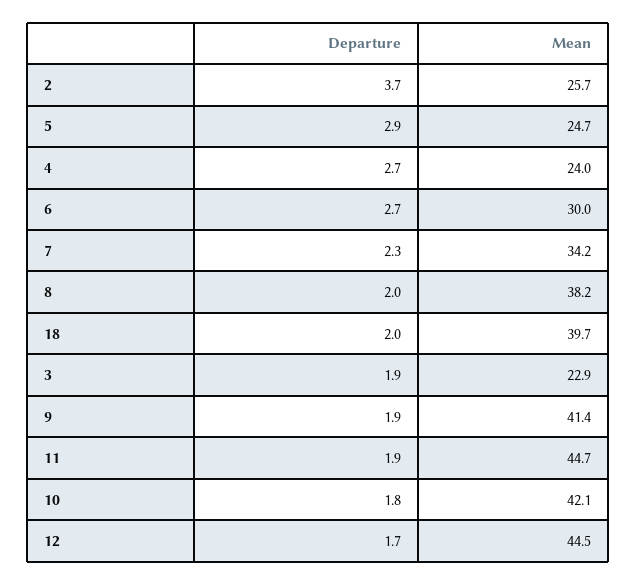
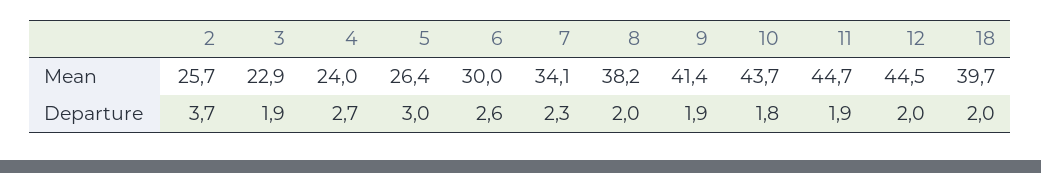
  {
    "Departure": {
      "2": 3.7,
-     "5": 2.9,
+     "5": 3,
      "4": 2.7,
-     "6": 2.7,
+     "6": 2.6,
      "7": 2.3,
      "8": 2,
      "18": 2,
      "3": 1.9,
      "9": 1.9,
      "11": 1.9,
      "10": 1.8,
-     "12": 1.7
+     "12": 2
    },
    "Mean": {
      "2": 25.7,
-     "5": 24.7,
+     "5": 26.4,
      "4": 24,
      "6": 30,
-     "7": 34.2,
+     "7": 34.1,
      "8": 38.2,
      "18": 39.7,
      "3": 22.9,
      "9": 41.4,
      "11": 44.7,
-     "10": 42.1,
+     "10": 43.7,
      "12": 44.5
    }
  }

